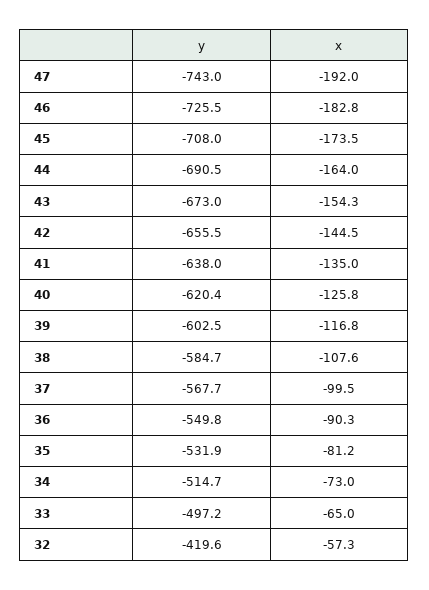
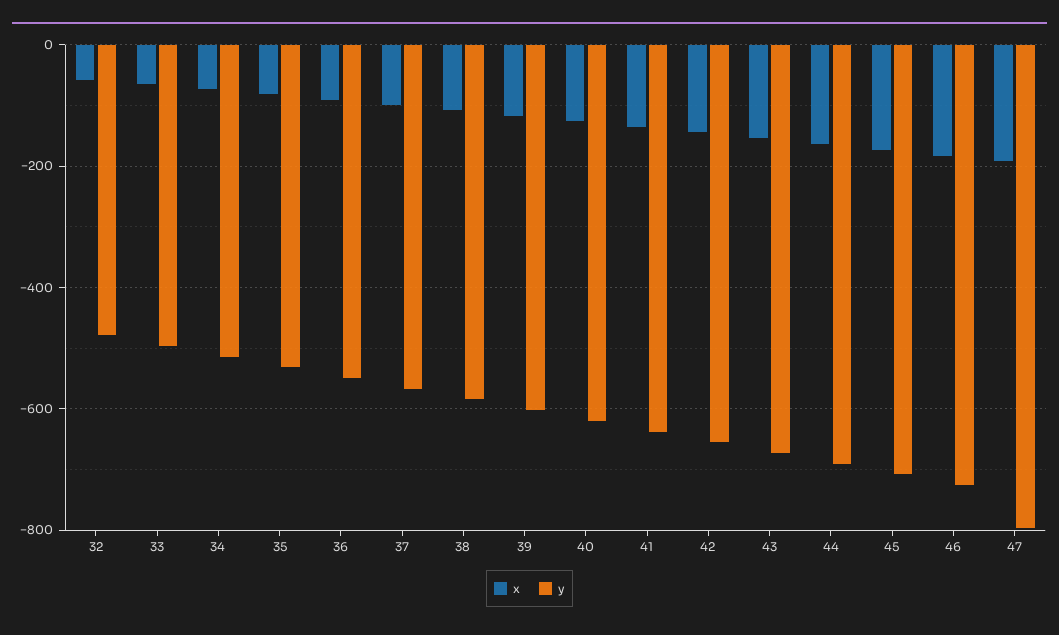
  {
    "y": {
-     "47": -743,
+     "47": -800,
      "46": -725.5,
      "45": -708,
      "44": -690.5,
      "43": -673,
      "42": -655.5,
      "41": -638,
      "40": -620.4,
      "39": -602.5,
      "38": -584.7,
      "37": -567.7,
      "36": -549.8,
      "35": -531.9,
      "34": -514.7,
      "33": -497.2,
-     "32": -419.6
+     "32": -480
    },
    "x": {
      "47": -192,
      "46": -182.8,
      "45": -173.5,
      "44": -164,
      "43": -154.3,
      "42": -144.5,
      "41": -135,
      "40": -125.8,
      "39": -116.8,
      "38": -107.6,
      "37": -99.5,
      "36": -90.3,
      "35": -81.2,
      "34": -73,
      "33": -65,
      "32": -57.3
    }
  }

